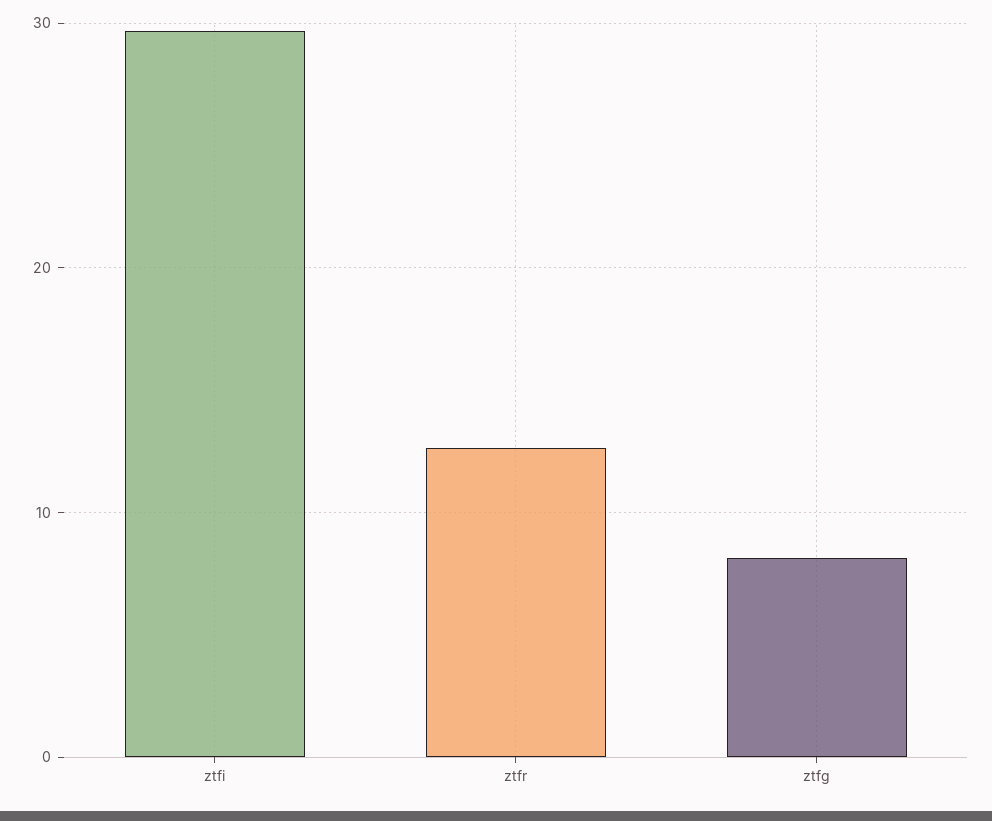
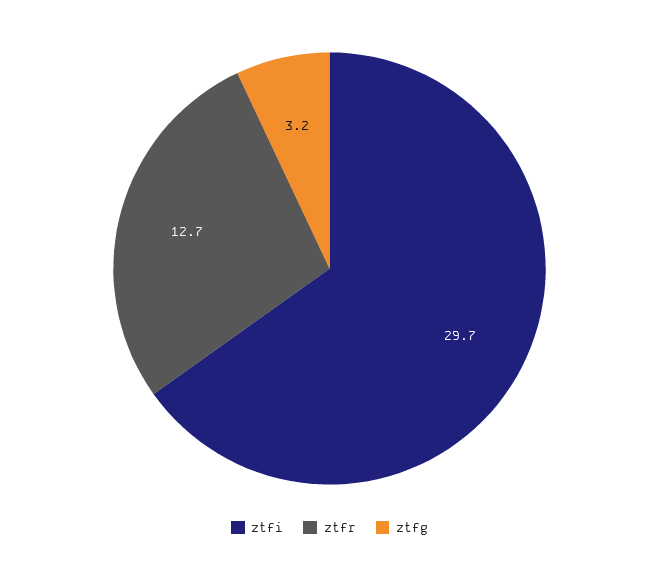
  {
    "ztfi": 29.7,
    "ztfr": 12.7,
-   "ztfg": 8
+   "ztfg": 3.2
  }

